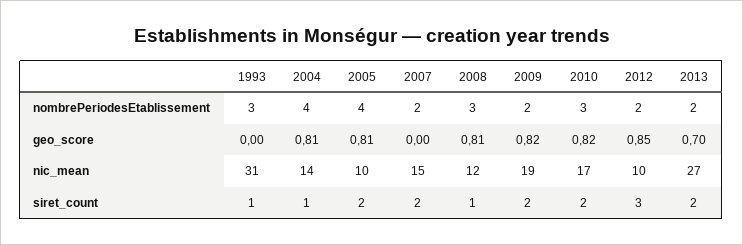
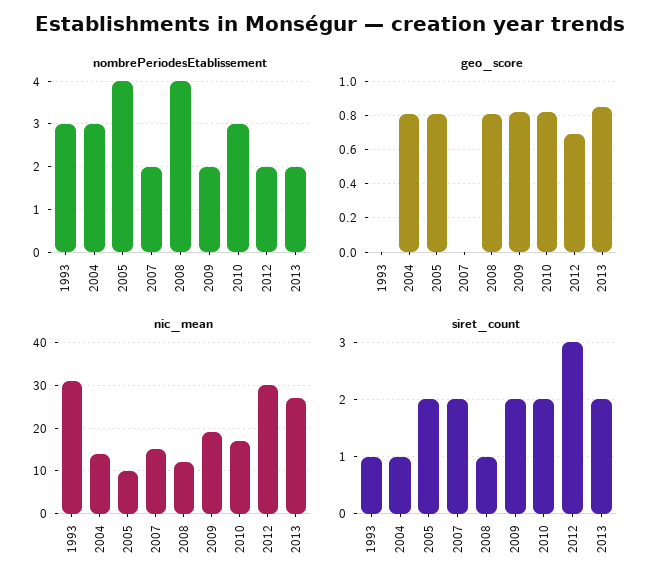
  {
    "nombrePeriodesEtablissement": {
      "1993": 3,
-     "2004": 4,
+     "2004": 3,
      "2005": 4,
      "2007": 2,
-     "2008": 3,
+     "2008": 4,
      "2009": 2,
      "2010": 3,
      "2012": 2,
      "2013": 2
    },
    "geo_score": {
      "1993": 0,
      "2004": 0.81,
      "2005": 0.81,
      "2007": 0,
      "2008": 0.81,
      "2009": 0.82,
      "2010": 0.82,
-     "2012": 0.85,
+     "2012": 0.7,
-     "2013": 0.7
+     "2013": 0.85
    },
    "nic_mean": {
      "1993": 31,
      "2004": 14,
      "2005": 10,
      "2007": 15,
      "2008": 12,
      "2009": 19,
      "2010": 17,
-     "2012": 10,
+     "2012": 30,
      "2013": 27
    },
    "siret_count": {
      "1993": 1,
      "2004": 1,
      "2005": 2,
      "2007": 2,
      "2008": 1,
      "2009": 2,
      "2010": 2,
      "2012": 3,
      "2013": 2
    }
  }

